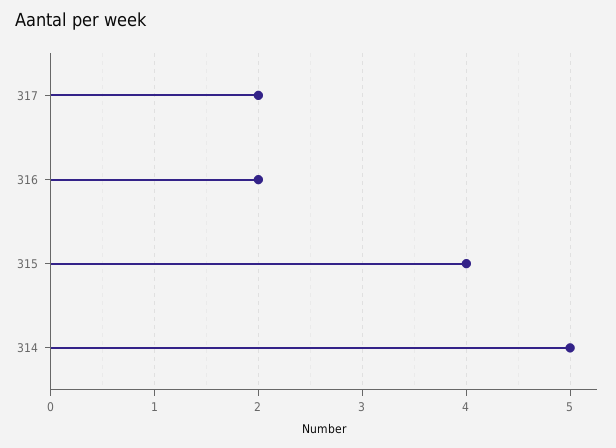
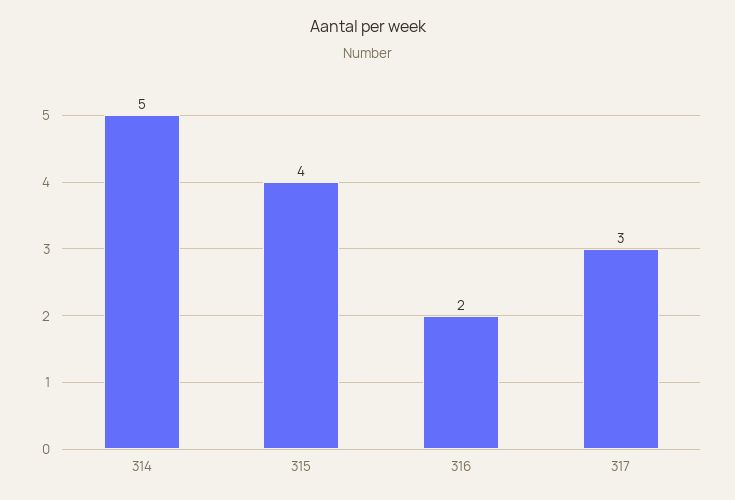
  {
-   "317": 2,
+   "317": 3,
    "316": 2,
    "315": 4,
    "314": 5
  }

